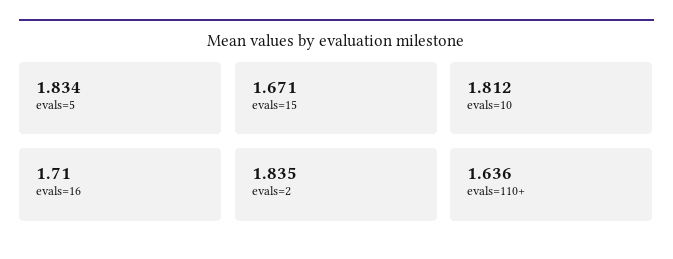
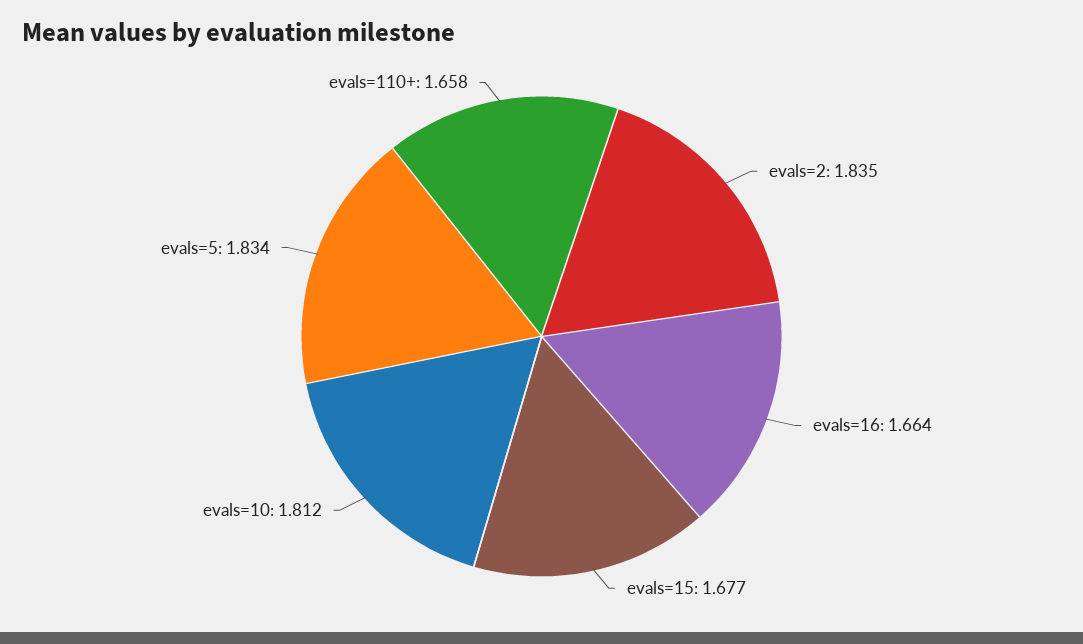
  {
    "evals=5": 1.834,
-   "evals=15": 1.671,
+   "evals=15": 1.677,
    "evals=10": 1.812,
-   "evals=16": 1.71,
+   "evals=16": 1.664,
    "evals=2": 1.835,
-   "evals=110+": 1.636
+   "evals=110+": 1.658
  }

